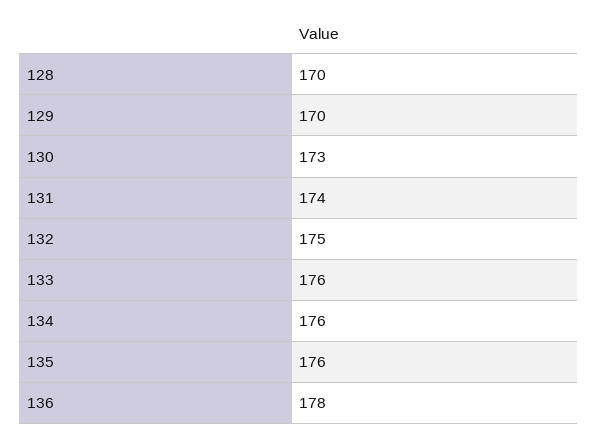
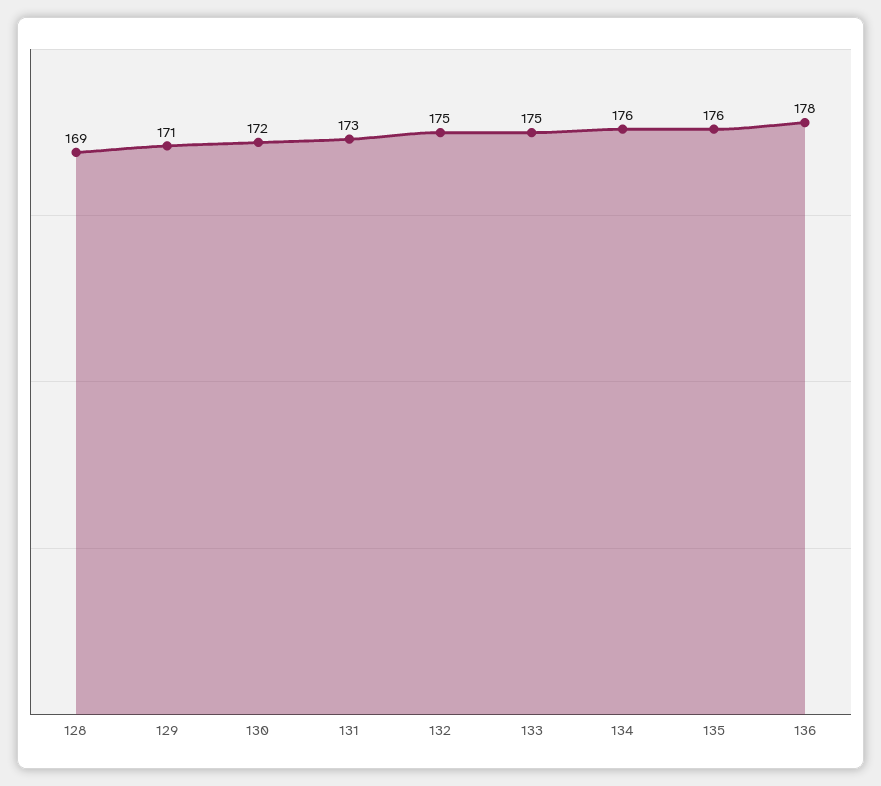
  {
-   "128": 170,
+   "128": 169,
-   "129": 170,
+   "129": 171,
-   "130": 173,
+   "130": 172,
-   "131": 174,
+   "131": 173,
    "132": 175,
-   "133": 176,
+   "133": 175,
    "134": 176,
    "135": 176,
    "136": 178
  }

